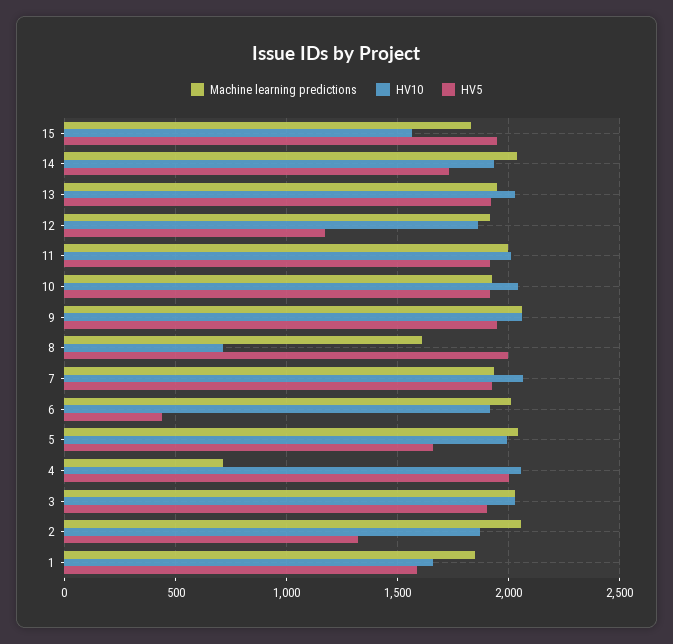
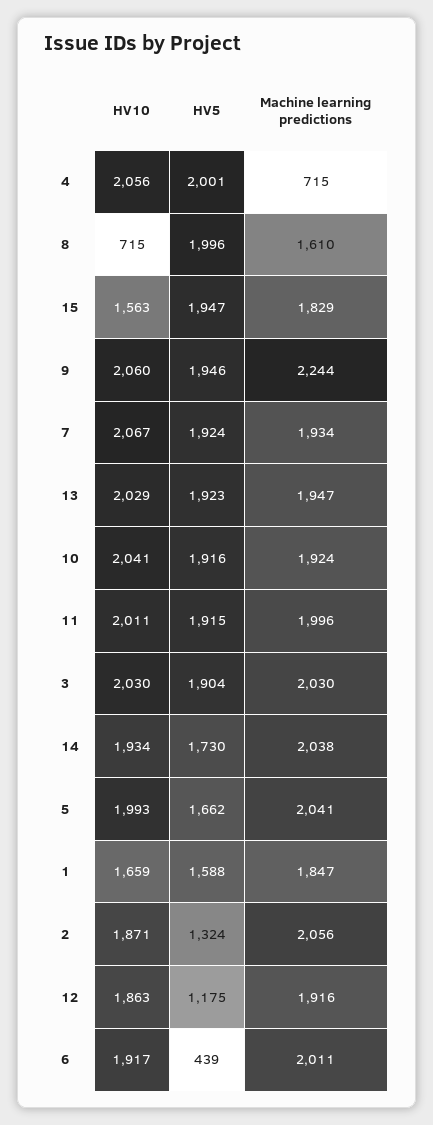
  {
    "Machine learning predictions": {
      "15": 1829,
      "14": 2038,
      "13": 1947,
      "12": 1916,
      "11": 1996,
      "10": 1924,
-     "9": 2050,
+     "9": 2244,
      "8": 1610,
      "7": 1934,
      "6": 2011,
      "5": 2041,
      "4": 715,
      "3": 2030,
      "2": 2056,
      "1": 1847
    },
    "HV10": {
      "15": 1563,
      "14": 1934,
      "13": 2029,
      "12": 1863,
      "11": 2011,
      "10": 2041,
      "9": 2060,
      "8": 715,
      "7": 2067,
      "6": 1917,
      "5": 1993,
      "4": 2056,
      "3": 2030,
      "2": 1871,
      "1": 1659
    },
    "HV5": {
      "15": 1947,
      "14": 1730,
      "13": 1923,
      "12": 1175,
      "11": 1915,
      "10": 1916,
      "9": 1946,
      "8": 1996,
      "7": 1924,
      "6": 439,
      "5": 1662,
      "4": 2001,
      "3": 1904,
      "2": 1324,
      "1": 1588
    }
  }

